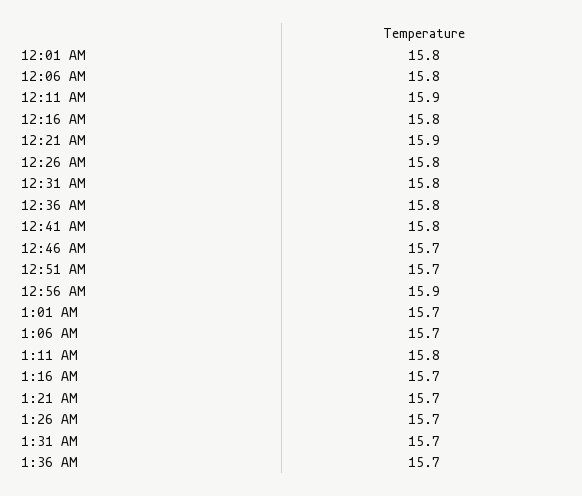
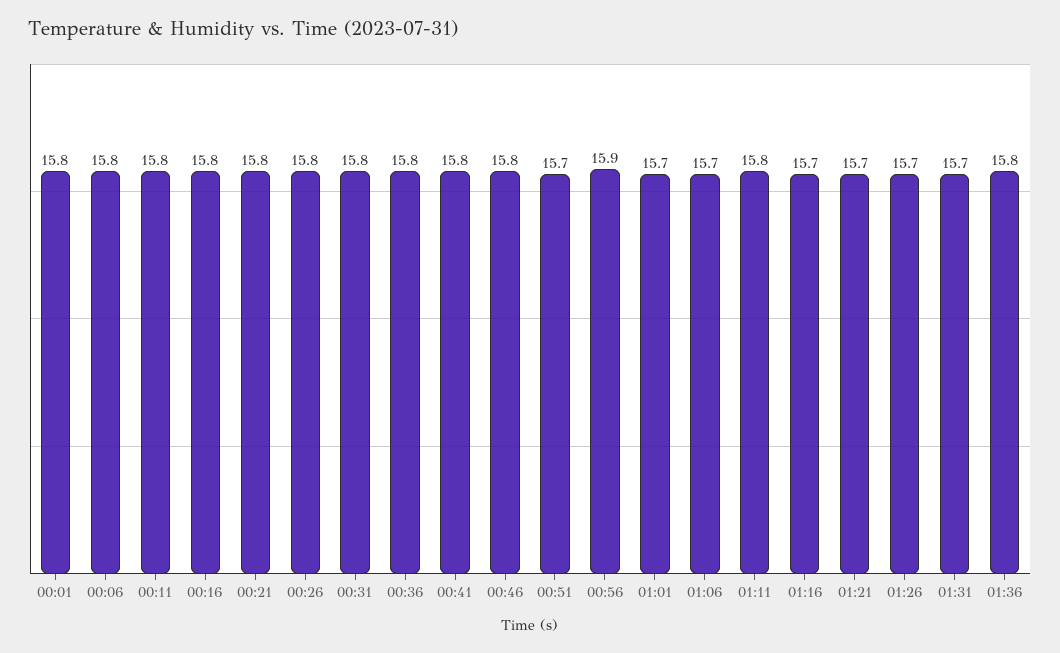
  {
    "12:01 AM": 15.8,
    "12:06 AM": 15.8,
-   "12:11 AM": 15.9,
+   "12:11 AM": 15.8,
    "12:16 AM": 15.8,
-   "12:21 AM": 15.9,
+   "12:21 AM": 15.8,
    "12:26 AM": 15.8,
    "12:31 AM": 15.8,
    "12:36 AM": 15.8,
    "12:41 AM": 15.8,
-   "12:46 AM": 15.7,
+   "12:46 AM": 15.8,
    "12:51 AM": 15.7,
    "12:56 AM": 15.9,
    "1:01 AM": 15.7,
    "1:06 AM": 15.7,
    "1:11 AM": 15.8,
    "1:16 AM": 15.7,
    "1:21 AM": 15.7,
    "1:26 AM": 15.7,
    "1:31 AM": 15.7,
-   "1:36 AM": 15.7
+   "1:36 AM": 15.8
  }

